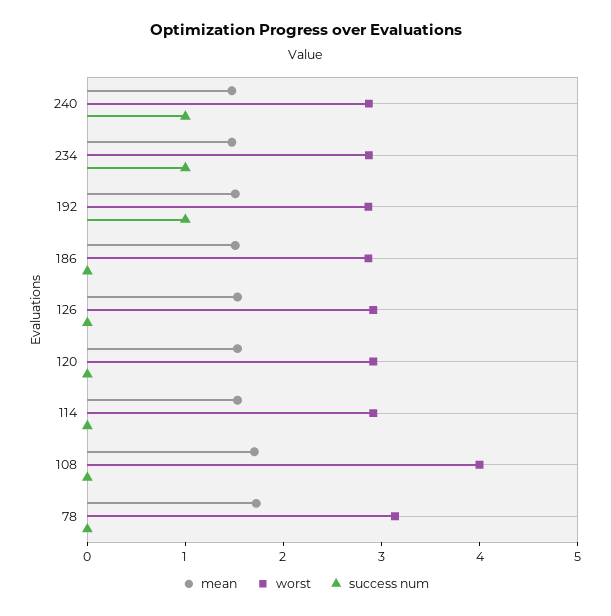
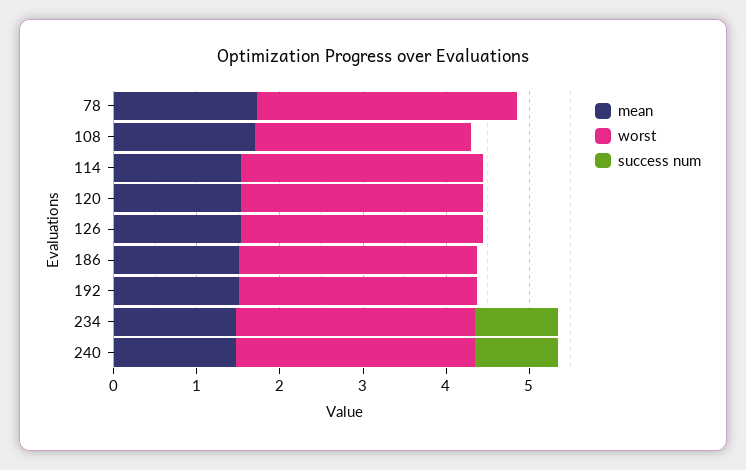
  {
    "mean": {
      "240": 1.4,
      "234": 1.4,
      "192": 1.6,
      "186": 1.6,
      "126": 1.6,
      "120": 1.6,
      "114": 1.6,
      "108": 1.8,
      "78": 1.8
    },
    "worst": {
      "240": 2.8,
      "234": 2.8,
      "192": 2.8,
      "186": 2.8,
      "126": 3,
      "120": 3,
      "114": 3,
-     "108": 4,
+     "108": 2.6,
      "78": 3.2
    },
    "success num": {
      "240": 1,
      "234": 1,
-     "192": 1,
+     "192": 0,
      "186": 0,
      "126": 0,
      "120": 0,
      "114": 0,
      "108": 0,
      "78": 0
    }
  }

